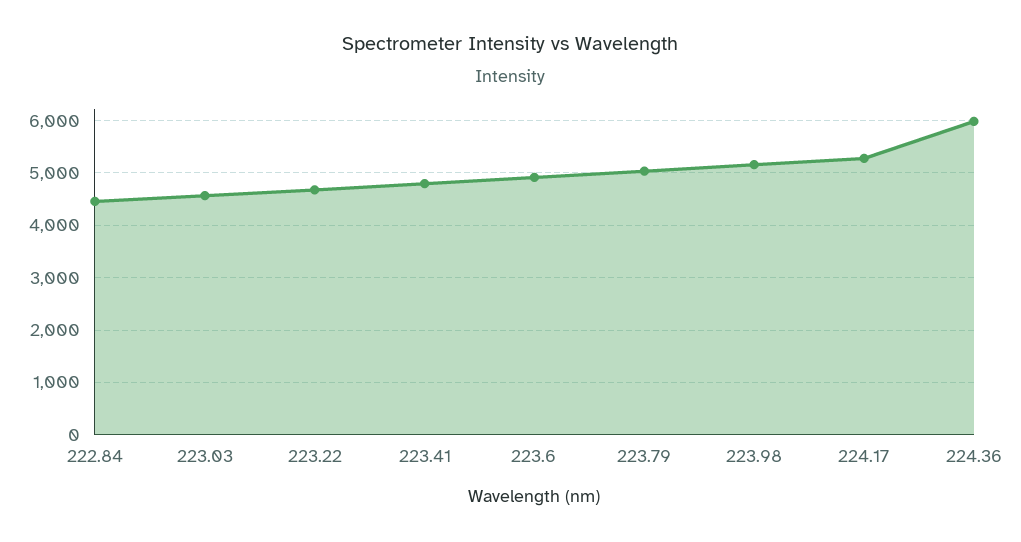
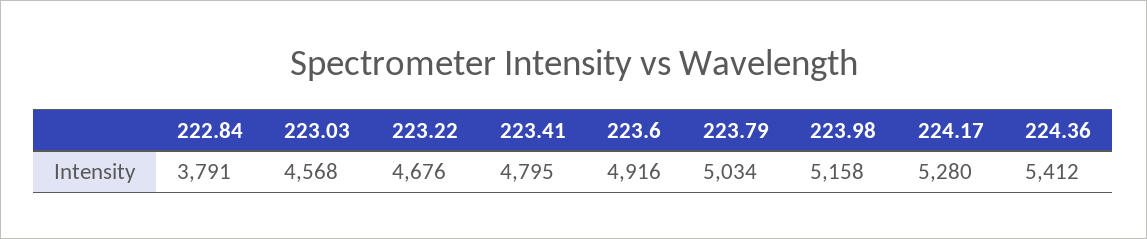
  {
-   "222.84": 4400,
+   "222.84": 3791,
    "223.03": 4568,
    "223.22": 4676,
    "223.41": 4795,
    "223.6": 4916,
    "223.79": 5034,
    "223.98": 5158,
    "224.17": 5280,
-   "224.36": 6000
+   "224.36": 5412
  }

